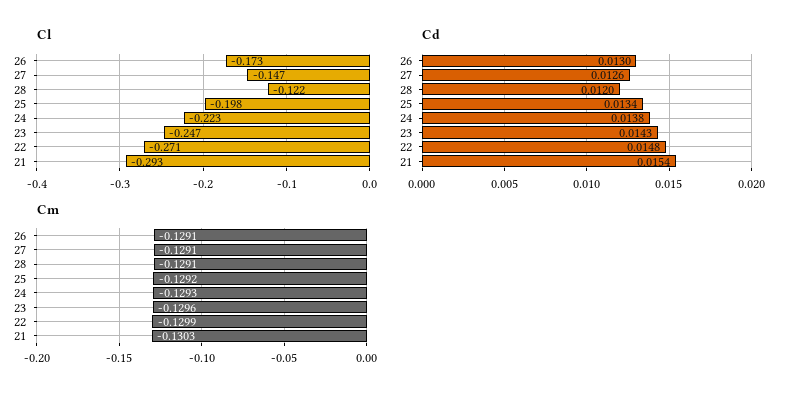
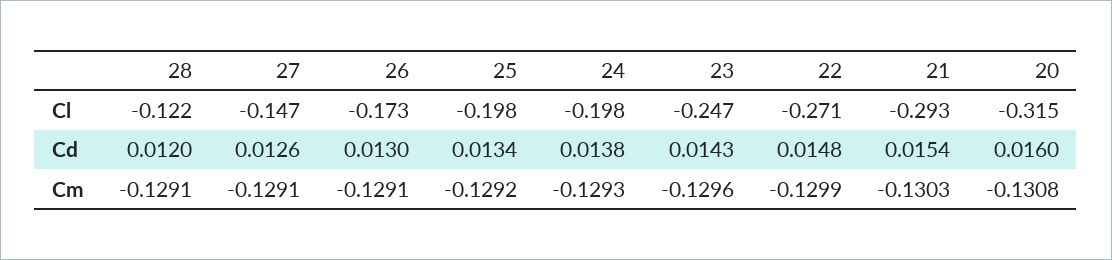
  {
    "Cl": {
      "26": -0.173,
      "27": -0.147,
      "28": -0.122,
      "25": -0.198,
-     "24": -0.223,
+     "24": -0.198,
      "23": -0.247,
      "22": -0.271,
-     "21": -0.293
+     "21": -0.293,
+     "20": -0.315
    },
    "Cd": {
      "26": 0.013,
      "27": 0.0126,
      "28": 0.012,
      "25": 0.0134,
      "24": 0.0138,
      "23": 0.0143,
      "22": 0.0148,
-     "21": 0.0154
+     "21": 0.0154,
+     "20": 0.016
    },
    "Cm": {
      "26": -0.1291,
      "27": -0.1291,
      "28": -0.1291,
      "25": -0.1292,
      "24": -0.1293,
      "23": -0.1296,
      "22": -0.1299,
-     "21": -0.1303
+     "21": -0.1303,
+     "20": -0.1308
    }
  }

